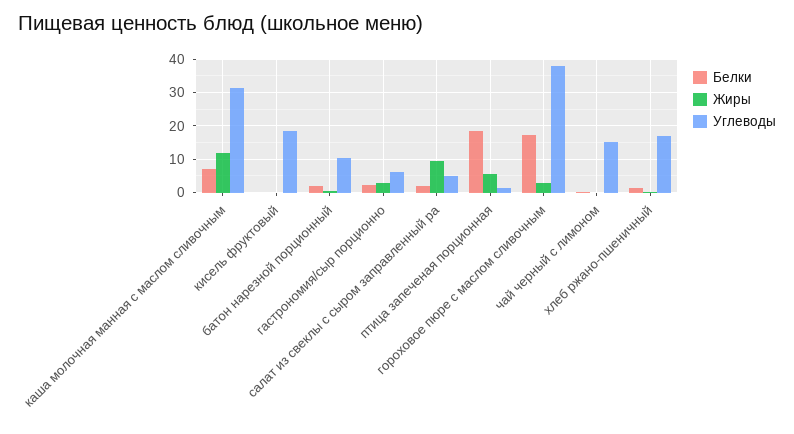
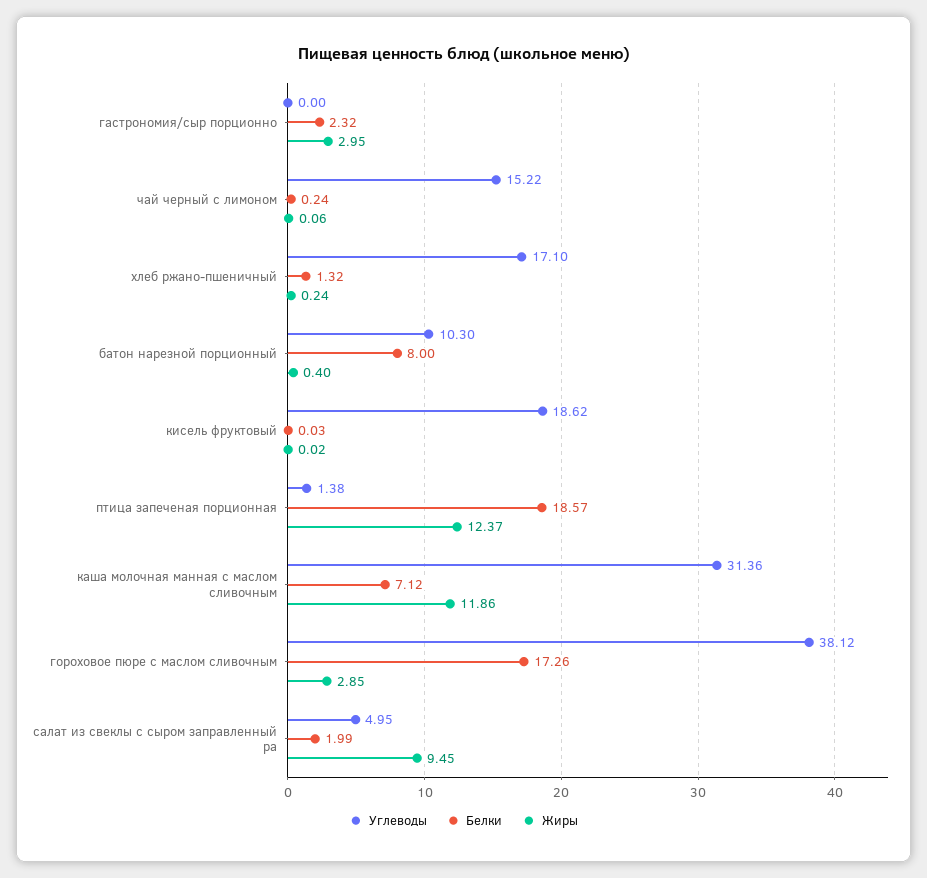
  {
    "Белки": {
      "каша молочная манная с маслом сливочным": 7.12,
      "кисель фруктовый": 0.03,
-     "батон нарезной порционный": 2,
+     "батон нарезной порционный": 8,
      "гастрономия/сыр порционно": 2.32,
      "салат из свеклы с сыром заправленный ра": 1.99,
      "птица запеченая порционная": 18.57,
      "гороховое пюре с маслом сливочным": 17.26,
      "чай черный с лимоном": 0.24,
      "хлеб ржано-пшеничный": 1.32
    },
    "Жиры": {
      "каша молочная манная с маслом сливочным": 11.86,
      "кисель фруктовый": 0.02,
      "батон нарезной порционный": 0.4,
      "гастрономия/сыр порционно": 2.95,
      "салат из свеклы с сыром заправленный ра": 9.45,
-     "птица запеченая порционная": 6,
+     "птица запеченая порционная": 12.37,
      "гороховое пюре с маслом сливочным": 2.85,
      "чай черный с лимоном": 0.06,
      "хлеб ржано-пшеничный": 0.24
    },
    "Углеводы": {
      "каша молочная манная с маслом сливочным": 31.36,
      "кисель фруктовый": 18.62,
      "батон нарезной порционный": 10.3,
-     "гастрономия/сыр порционно": 6,
+     "гастрономия/сыр порционно": 0,
      "салат из свеклы с сыром заправленный ра": 4.95,
      "птица запеченая порционная": 1.38,
      "гороховое пюре с маслом сливочным": 38.12,
      "чай черный с лимоном": 15.22,
      "хлеб ржано-пшеничный": 17.1
    }
  }

